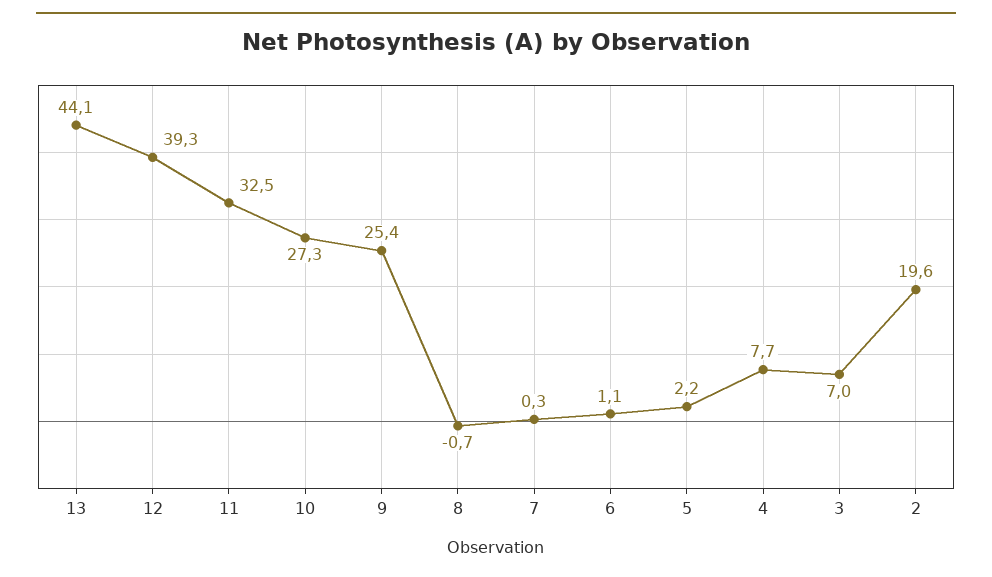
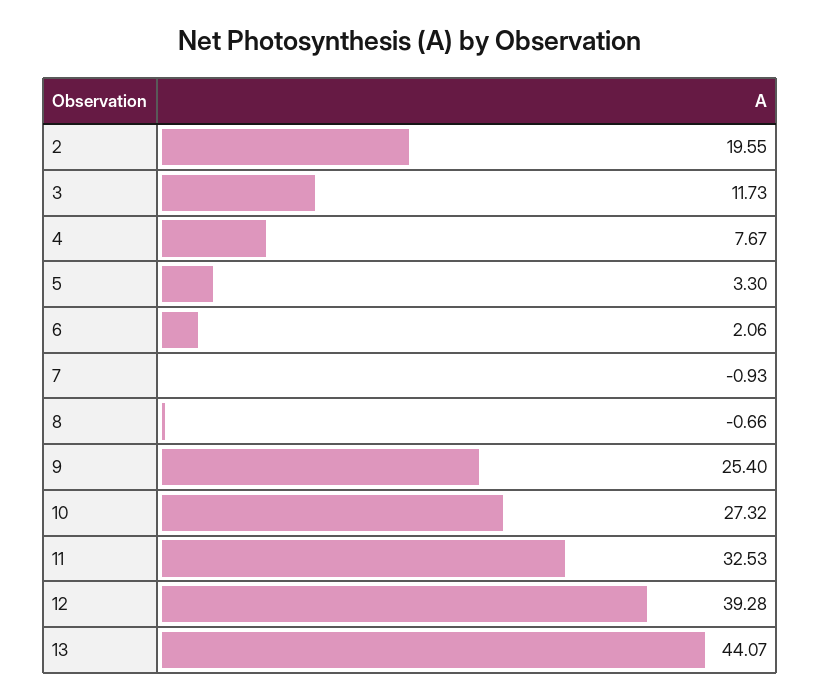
  {
    "13": 44.07,
    "12": 39.28,
    "11": 32.53,
    "10": 27.32,
    "9": 25.4,
    "8": -0.66,
-   "7": 0.3,
+   "7": -0.93,
-   "6": 1.1,
+   "6": 2.06,
-   "5": 2.2,
+   "5": 3.3,
    "4": 7.67,
-   "3": 7,
+   "3": 11.73,
    "2": 19.55
  }

